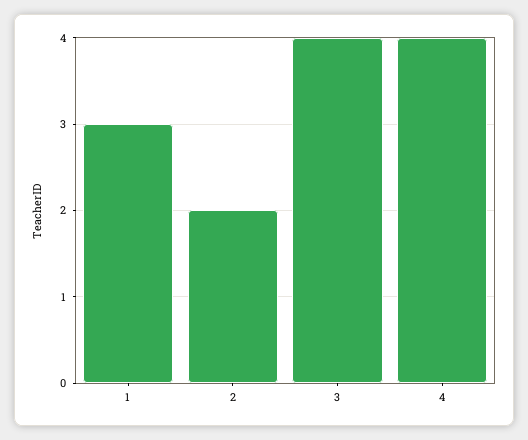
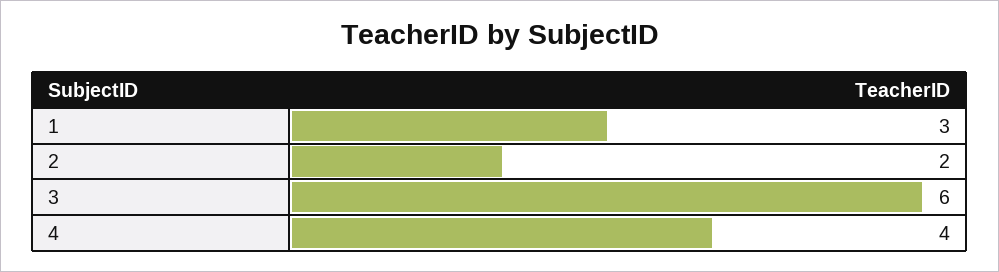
  {
    "1": 3,
    "2": 2,
-   "3": 4,
+   "3": 6,
    "4": 4
  }

